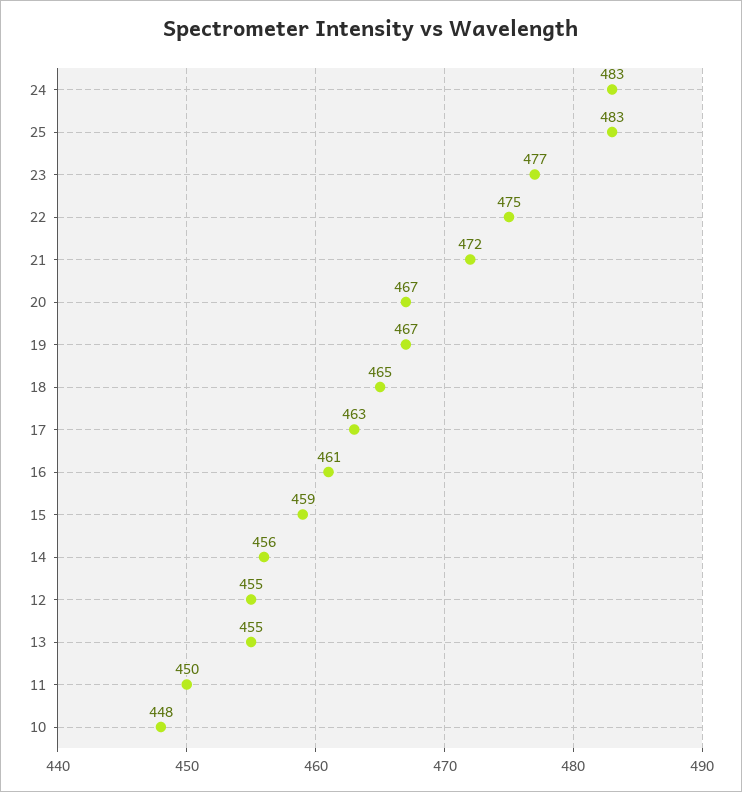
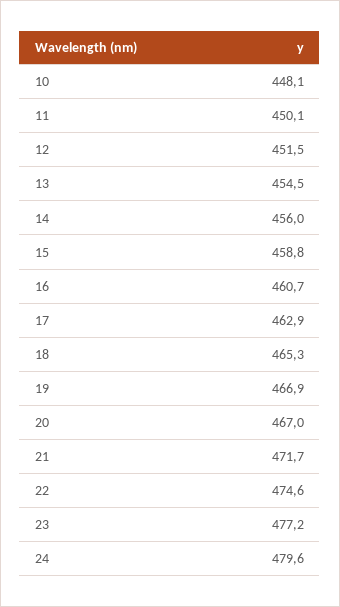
  {
-   "24": 483,
+   "24": 479.6,
-   "25": 483,
    "23": 477.2,
    "22": 474.6,
    "21": 471.7,
    "20": 467,
    "19": 466.9,
    "18": 465.3,
    "17": 462.9,
    "16": 460.7,
    "15": 458.8,
    "14": 456,
-   "12": 455,
+   "12": 451.5,
    "13": 454.5,
    "11": 450.1,
    "10": 448.1
  }

